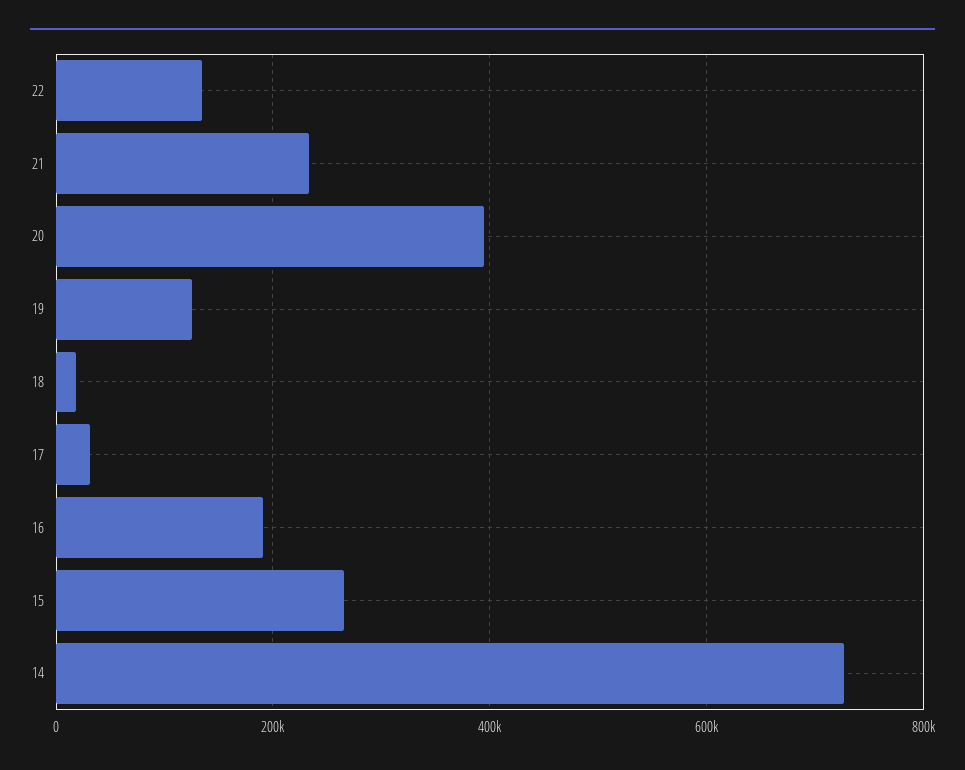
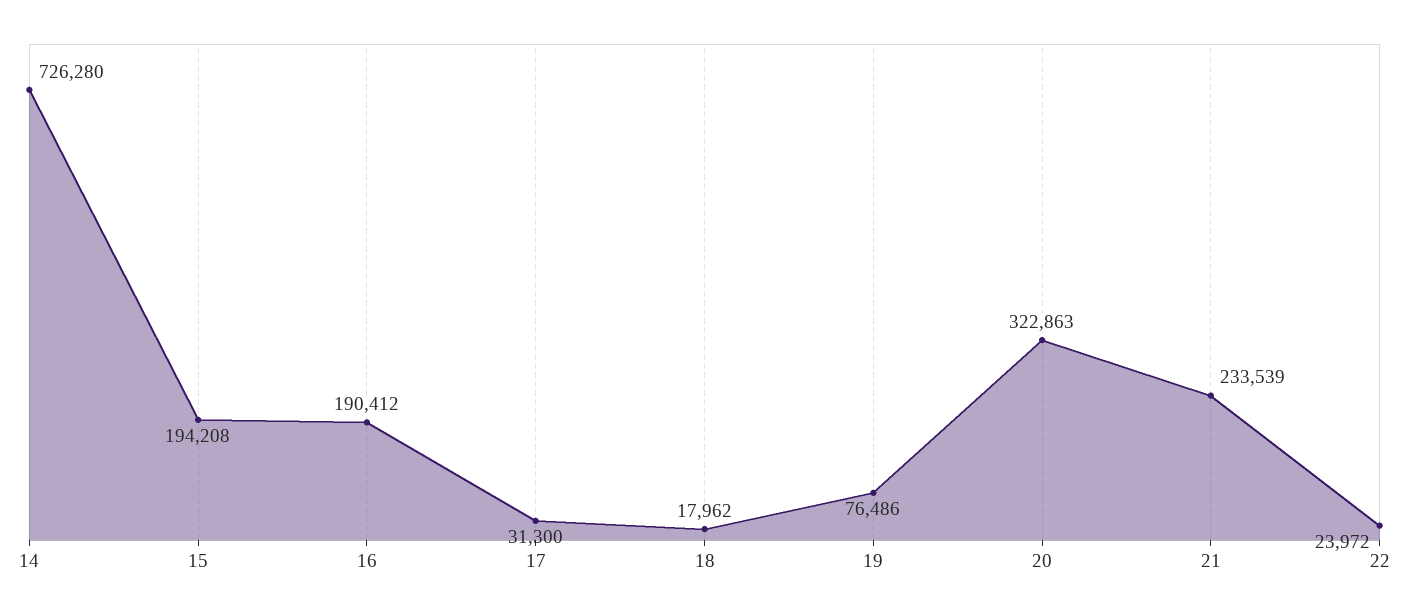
  {
-   "22": 140000,
+   "22": 23972,
    "21": 233539,
-   "20": 400000,
+   "20": 322863,
-   "19": 120000,
+   "19": 76486,
    "18": 17962,
    "17": 31300,
    "16": 190412,
-   "15": 260000,
+   "15": 194208,
    "14": 726280
  }

